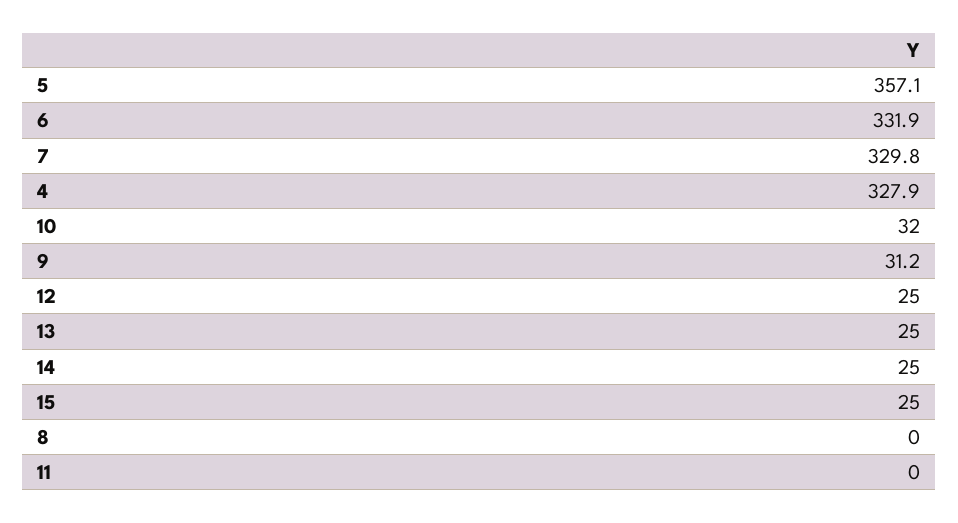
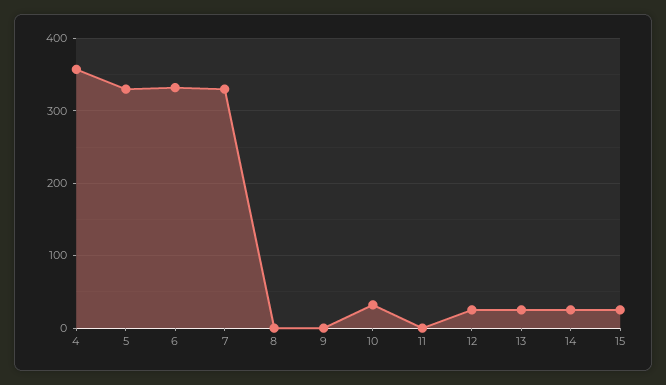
  {
-   "5": 357.1,
+   "5": 330,
    "6": 331.9,
    "7": 329.8,
-   "4": 327.9,
+   "4": 360,
    "10": 32,
-   "9": 31.2,
+   "9": 0,
    "12": 25,
    "13": 25,
    "14": 25,
    "15": 25,
    "8": 0,
    "11": 0
  }

